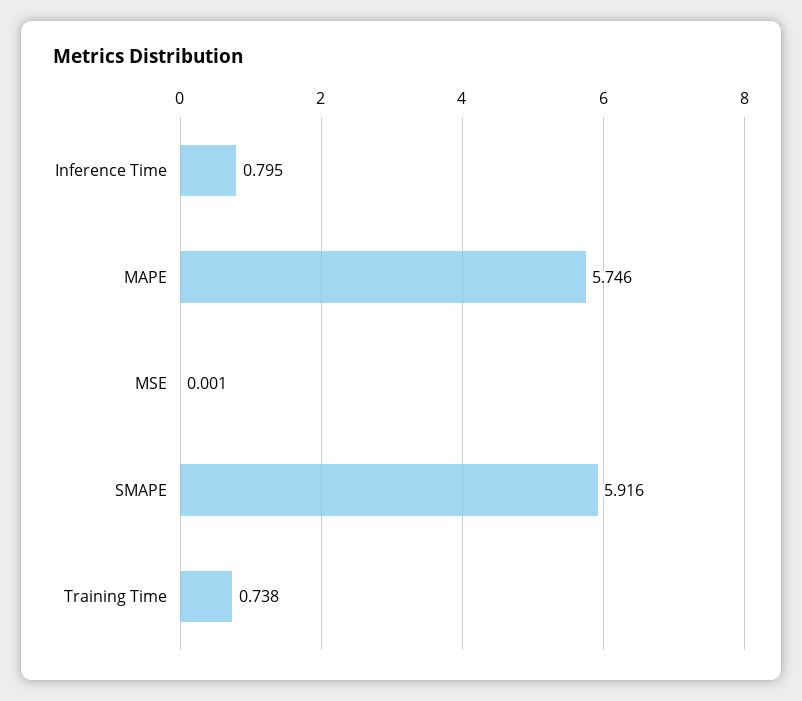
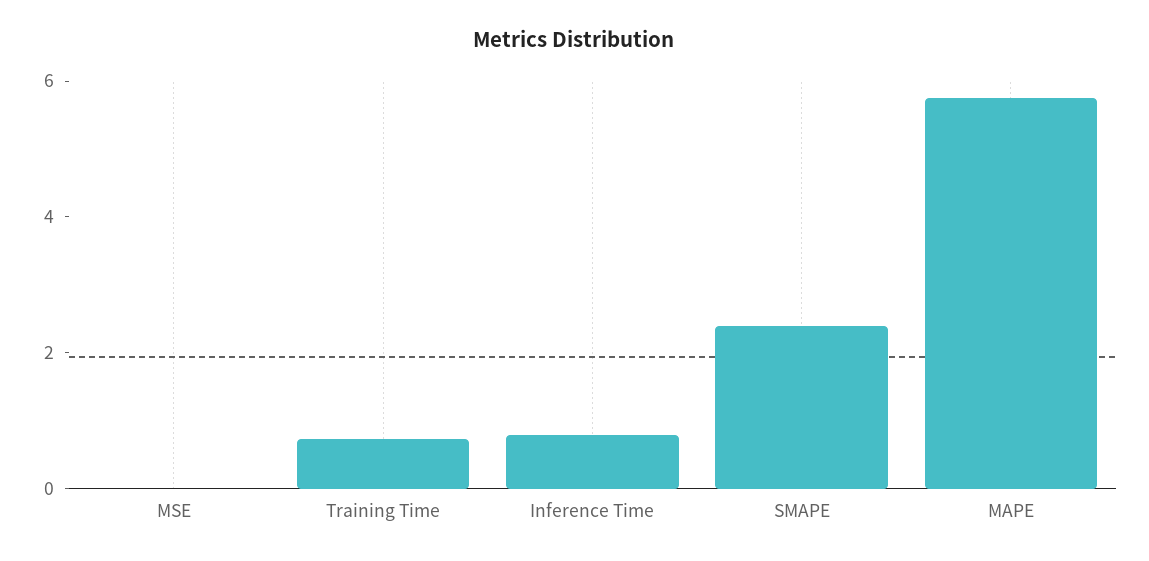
  {
    "Inference Time": 0.795,
    "MAPE": 5.746,
    "MSE": 0.001,
-   "SMAPE": 5.916,
+   "SMAPE": 2.5,
    "Training Time": 0.738
  }

